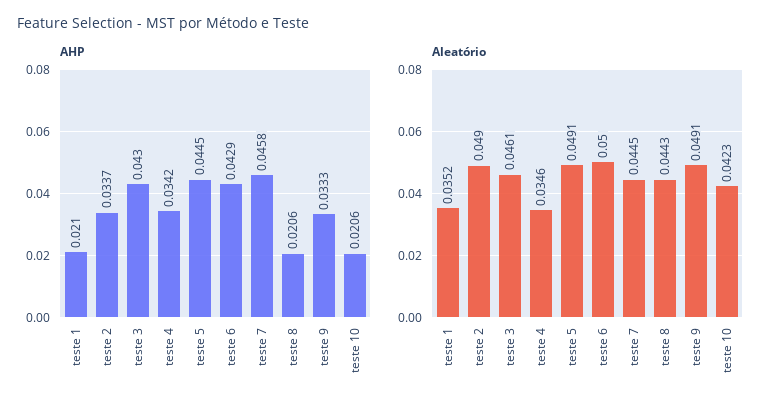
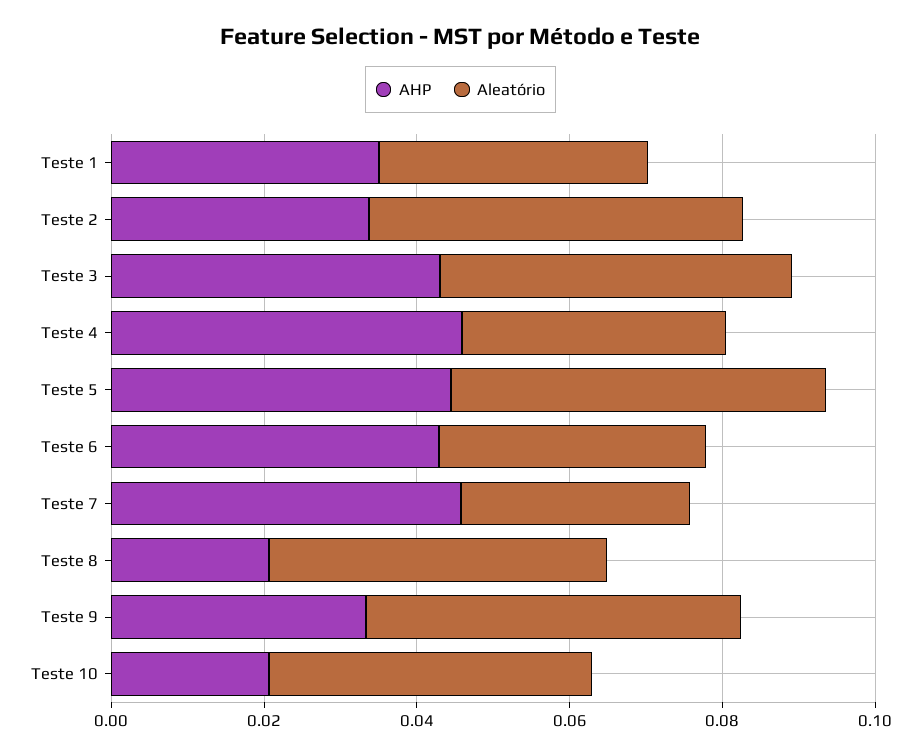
  {
    "AHP": {
-     "teste 1": 0.021,
+     "teste 1": 0.035,
      "teste 2": 0.0337,
      "teste 3": 0.043,
-     "teste 4": 0.0342,
+     "teste 4": 0.045,
      "teste 5": 0.0445,
      "teste 6": 0.0429,
      "teste 7": 0.0458,
      "teste 8": 0.0206,
      "teste 9": 0.0333,
      "teste 10": 0.0206
    },
    "Aleatório": {
      "teste 1": 0.0352,
      "teste 2": 0.049,
      "teste 3": 0.0461,
      "teste 4": 0.0346,
      "teste 5": 0.0491,
-     "teste 6": 0.05,
+     "teste 6": 0.035,
-     "teste 7": 0.0445,
+     "teste 7": 0.03,
      "teste 8": 0.0443,
      "teste 9": 0.0491,
      "teste 10": 0.0423
    }
  }

